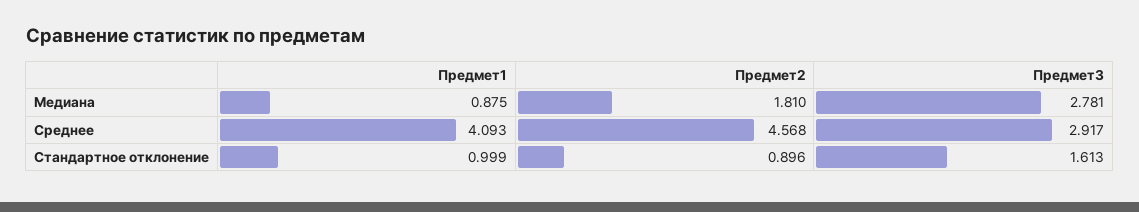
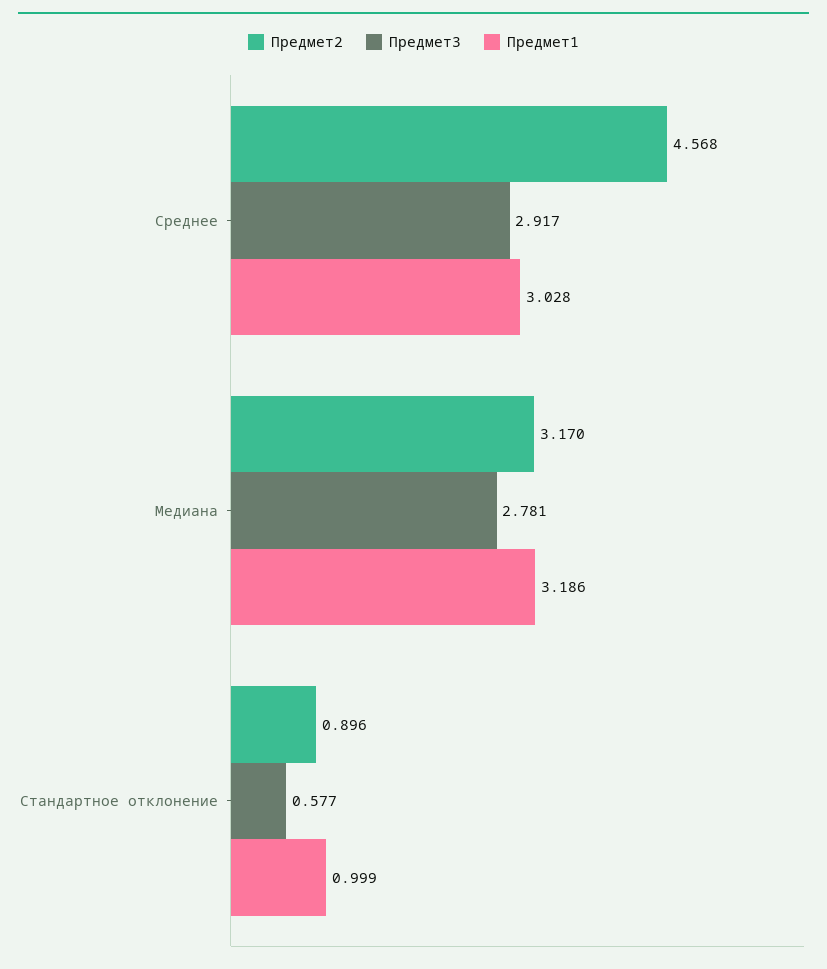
  {
    "Предмет1": {
-     "Медиана": 0.875,
+     "Медиана": 3.186,
-     "Среднее": 4.093,
+     "Среднее": 3.028,
      "Стандартное отклонение": 0.999
    },
    "Предмет2": {
-     "Медиана": 1.81,
+     "Медиана": 3.17,
      "Среднее": 4.568,
      "Стандартное отклонение": 0.896
    },
    "Предмет3": {
      "Медиана": 2.781,
      "Среднее": 2.917,
-     "Стандартное отклонение": 1.613
+     "Стандартное отклонение": 0.577
    }
  }

